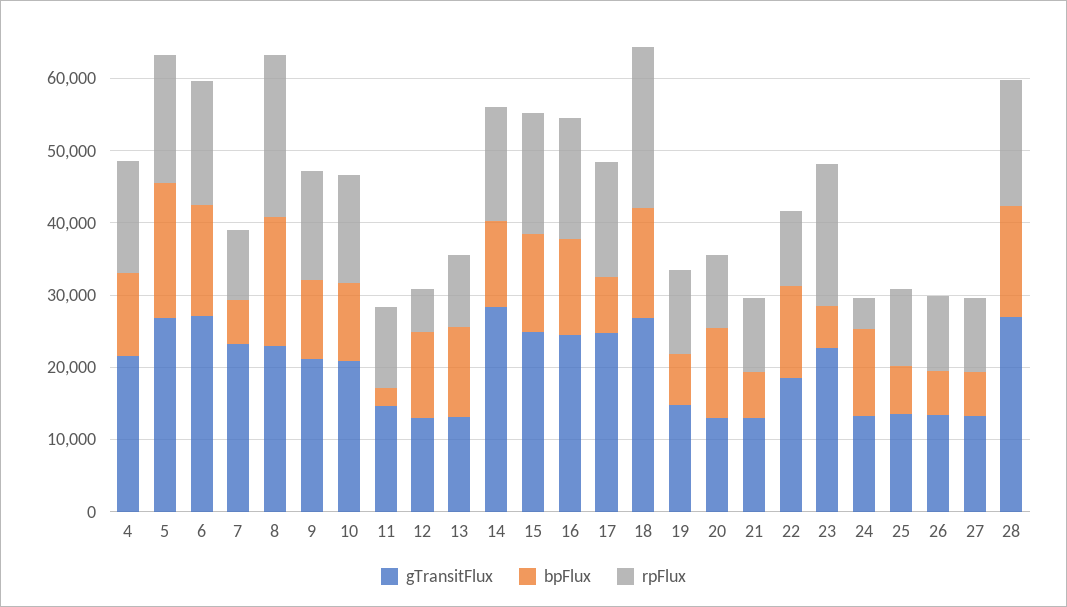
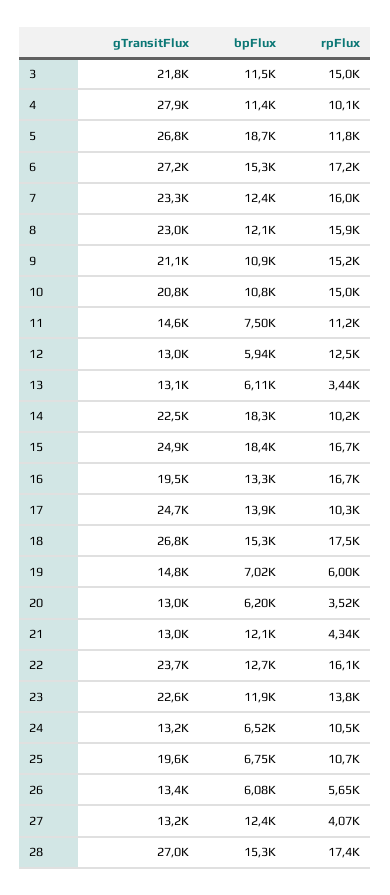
  {
    "gTransitFlux": {
-     "4": 22000,
+     "4": 27900,
      "5": 26800,
      "6": 27200,
      "7": 23300,
      "8": 23000,
      "9": 21100,
      "10": 20800,
      "11": 14600,
      "12": 13000,
      "13": 13100,
-     "14": 28000,
+     "14": 22500,
      "15": 24900,
-     "16": 24000,
+     "16": 19500,
      "17": 24700,
      "18": 26800,
      "19": 14800,
      "20": 13000,
      "21": 13000,
-     "22": 18000,
+     "22": 23700,
      "23": 22600,
      "24": 13200,
-     "25": 14000,
+     "25": 19600,
      "26": 13400,
      "27": 13200,
-     "28": 27000
+     "28": 27000,
+     "3": 21800
    },
    "bpFlux": {
      "4": 11400,
      "5": 18700,
      "6": 15300,
-     "7": 6000,
+     "7": 12400,
-     "8": 18000,
+     "8": 12100,
      "9": 10900,
      "10": 10800,
-     "11": 2000,
+     "11": 7500,
-     "12": 12000,
+     "12": 5940,
-     "13": 12000,
+     "13": 6110,
-     "14": 12000,
+     "14": 18300,
-     "15": 14000,
+     "15": 18400,
      "16": 13300,
-     "17": 8000,
+     "17": 13900,
      "18": 15300,
      "19": 7020,
-     "20": 12000,
+     "20": 6200,
-     "21": 6000,
+     "21": 12100,
      "22": 12700,
-     "23": 6000,
+     "23": 11900,
-     "24": 12000,
+     "24": 6520,
      "25": 6750,
      "26": 6080,
-     "27": 6000,
+     "27": 12400,
-     "28": 15300
+     "28": 15300,
+     "3": 11500
    },
    "rpFlux": {
-     "4": 16000,
+     "4": 10100,
-     "5": 18000,
+     "5": 11800,
      "6": 17200,
-     "7": 10000,
+     "7": 16000,
-     "8": 22000,
+     "8": 15900,
      "9": 15200,
      "10": 15000,
      "11": 11200,
-     "12": 6000,
+     "12": 12500,
-     "13": 10000,
+     "13": 3440,
-     "14": 16000,
+     "14": 10200,
      "15": 16700,
      "16": 16700,
-     "17": 16000,
+     "17": 10300,
-     "18": 22000,
+     "18": 17500,
-     "19": 12000,
+     "19": 6000,
-     "20": 10000,
+     "20": 3520,
-     "21": 10000,
+     "21": 4340,
-     "22": 10000,
+     "22": 16100,
-     "23": 20000,
+     "23": 13800,
-     "24": 4000,
+     "24": 10500,
      "25": 10700,
-     "26": 10000,
+     "26": 5650,
-     "27": 10000,
+     "27": 4070,
-     "28": 17400
+     "28": 17400,
+     "3": 15000
    }
  }

